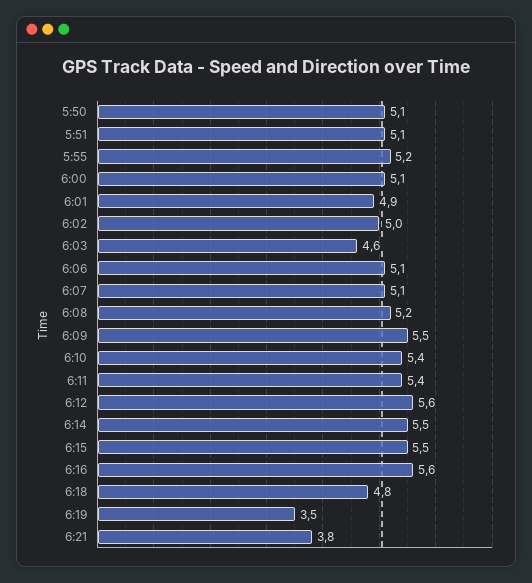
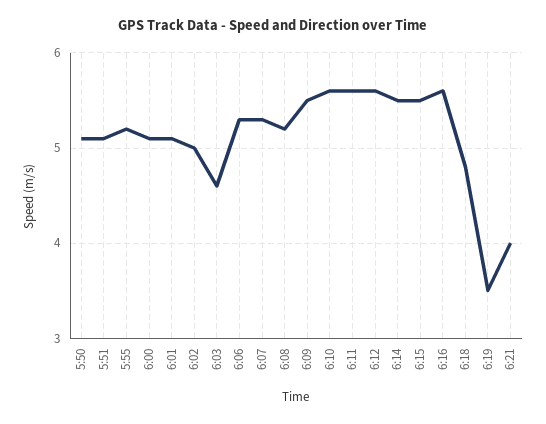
  {
    "5:50": 5.1,
    "5:51": 5.1,
    "5:55": 5.2,
    "6:00": 5.1,
-   "6:01": 4.9,
+   "6:01": 5.1,
    "6:02": 5,
    "6:03": 4.6,
-   "6:06": 5.1,
+   "6:06": 5.3,
-   "6:07": 5.1,
+   "6:07": 5.3,
    "6:08": 5.2,
    "6:09": 5.5,
-   "6:10": 5.4,
+   "6:10": 5.6,
-   "6:11": 5.4,
+   "6:11": 5.6,
    "6:12": 5.6,
    "6:14": 5.5,
    "6:15": 5.5,
    "6:16": 5.6,
    "6:18": 4.8,
    "6:19": 3.5,
-   "6:21": 3.8
+   "6:21": 4
  }

